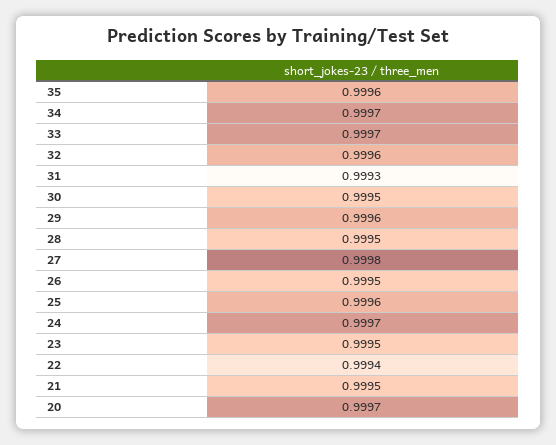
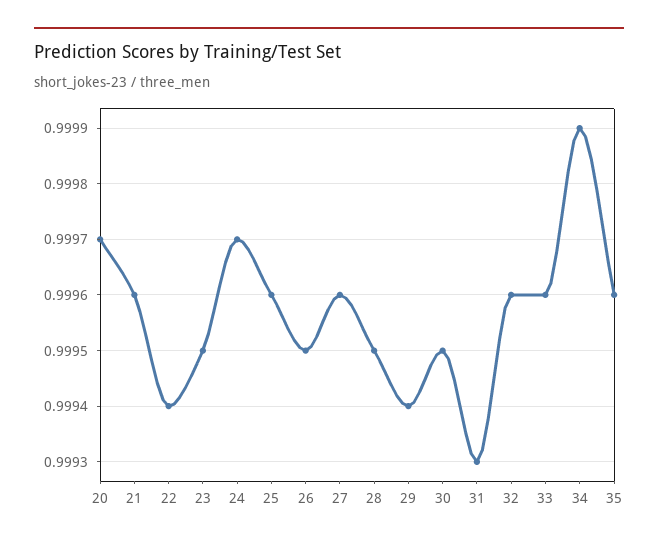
  {
    "35": 0.9996,
-   "34": 0.9997,
+   "34": 0.9999,
-   "33": 0.9997,
+   "33": 0.9996,
    "32": 0.9996,
    "31": 0.9993,
    "30": 0.9995,
-   "29": 0.9996,
+   "29": 0.9994,
    "28": 0.9995,
-   "27": 0.9998,
+   "27": 0.9996,
    "26": 0.9995,
    "25": 0.9996,
    "24": 0.9997,
    "23": 0.9995,
    "22": 0.9994,
-   "21": 0.9995,
+   "21": 0.9996,
    "20": 0.9997
  }

